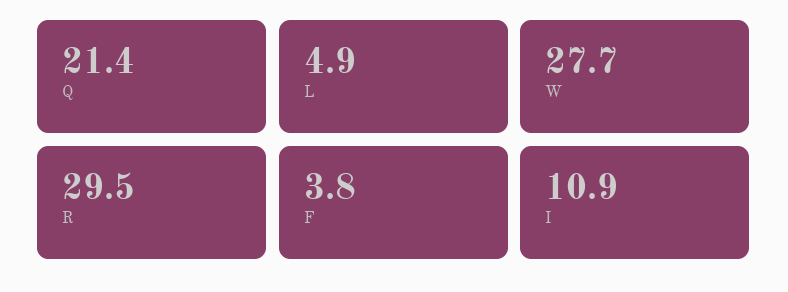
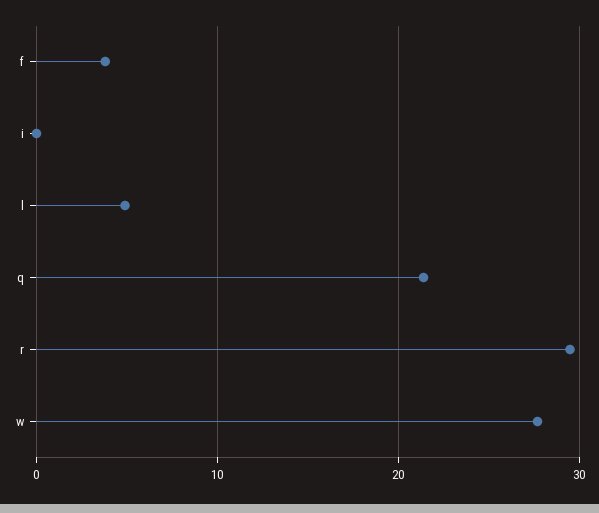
  {
    "Q": 21.4,
    "L": 4.9,
    "W": 27.7,
    "R": 29.5,
    "F": 3.8,
-   "I": 10.9
+   "I": 0
  }

